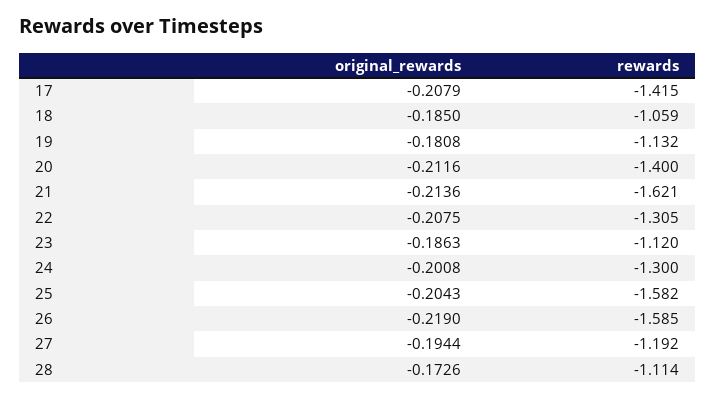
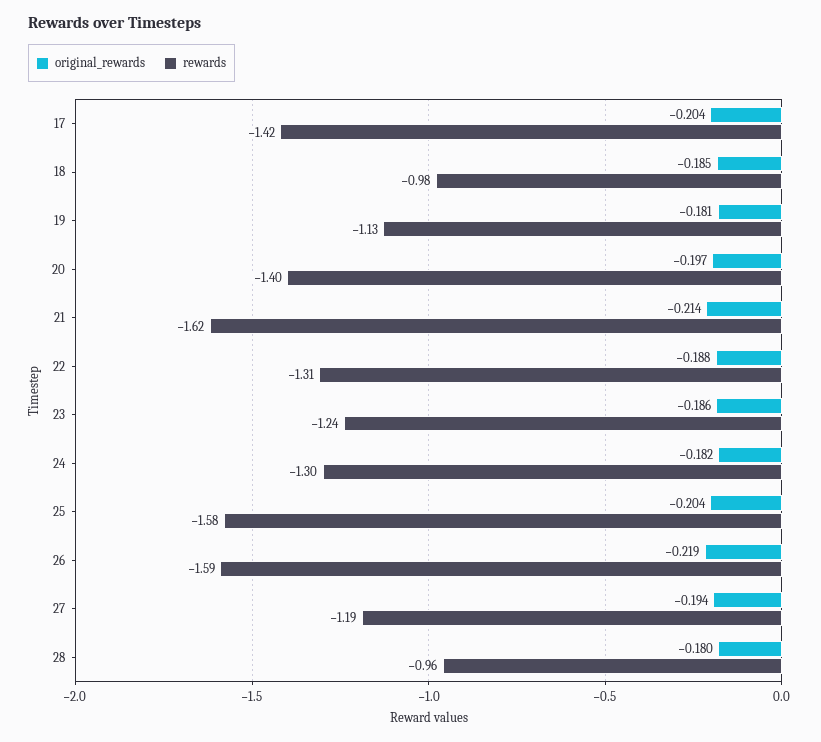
  {
    "original_rewards": {
-     "17": -0.2079,
+     "17": -0.204,
      "18": -0.185,
      "19": -0.1808,
-     "20": -0.2116,
+     "20": -0.197,
      "21": -0.2136,
-     "22": -0.2075,
+     "22": -0.188,
      "23": -0.1863,
-     "24": -0.2008,
+     "24": -0.182,
      "25": -0.2043,
      "26": -0.219,
      "27": -0.1944,
-     "28": -0.1726
+     "28": -0.18
    },
    "rewards": {
      "17": -1.415,
-     "18": -1.059,
+     "18": -0.98,
      "19": -1.132,
      "20": -1.4,
      "21": -1.621,
      "22": -1.305,
-     "23": -1.12,
+     "23": -1.24,
      "24": -1.3,
      "25": -1.582,
      "26": -1.585,
      "27": -1.192,
-     "28": -1.114
+     "28": -0.96
    }
  }

